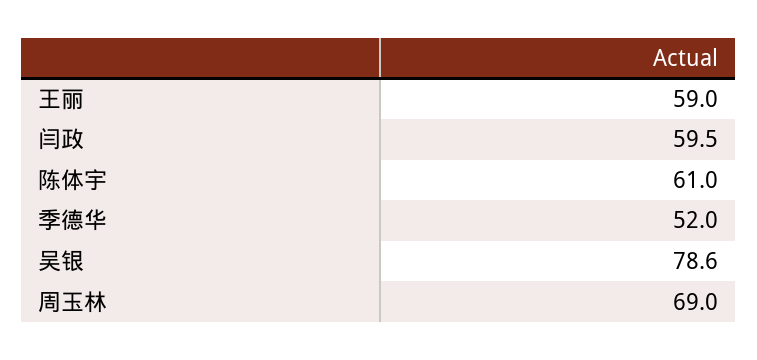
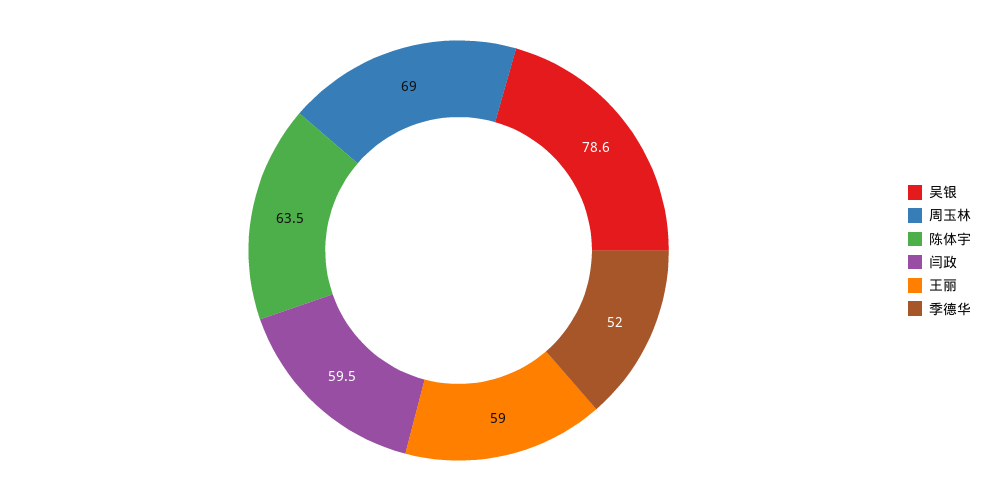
  {
    "王丽": 59,
    "闫政": 59.5,
-   "陈体宇": 61,
+   "陈体宇": 63.5,
    "季德华": 52,
    "吴银": 78.6,
    "周玉林": 69
  }

